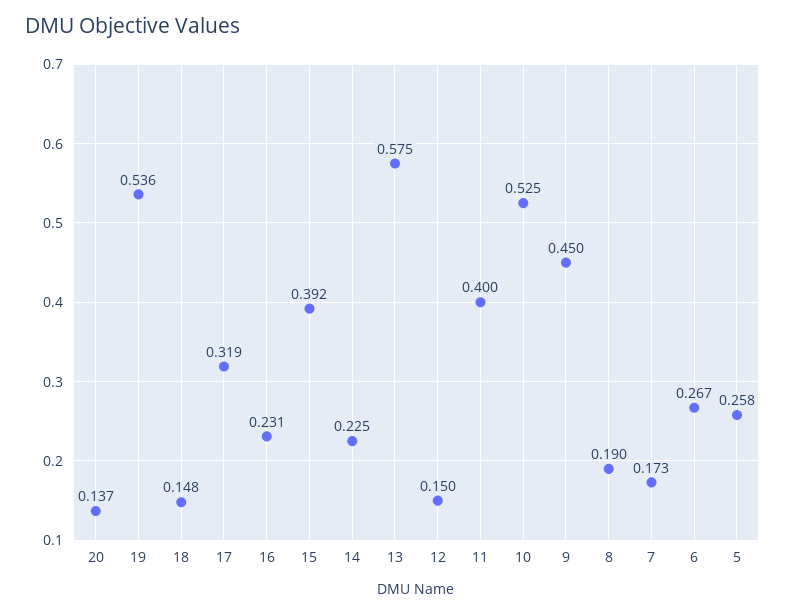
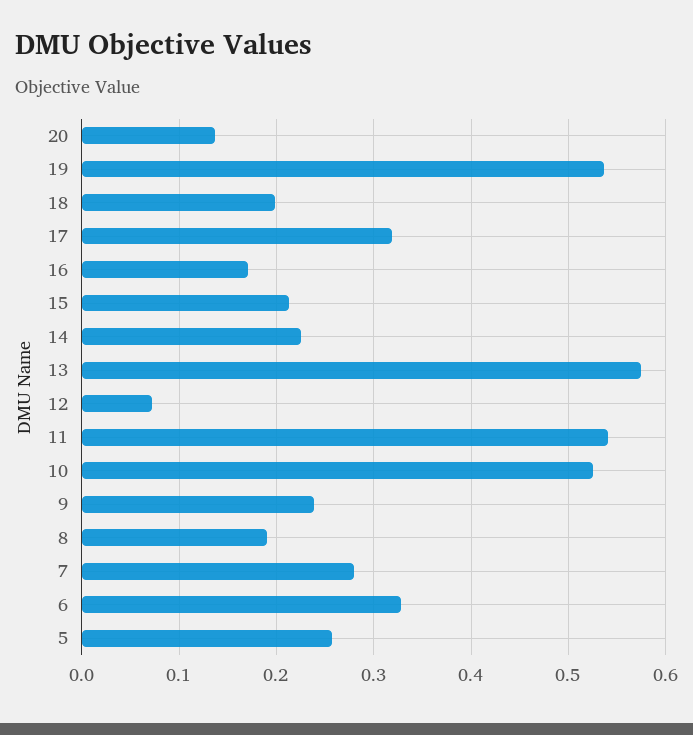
  {
    "20": 0.137,
    "19": 0.536,
-   "18": 0.148,
+   "18": 0.2,
    "17": 0.319,
-   "16": 0.231,
+   "16": 0.17,
-   "15": 0.392,
+   "15": 0.21,
    "14": 0.225,
    "13": 0.575,
-   "12": 0.15,
+   "12": 0.07,
-   "11": 0.4,
+   "11": 0.54,
    "10": 0.525,
-   "9": 0.45,
+   "9": 0.24,
    "8": 0.19,
-   "7": 0.173,
+   "7": 0.28,
-   "6": 0.267,
+   "6": 0.33,
    "5": 0.258
  }

